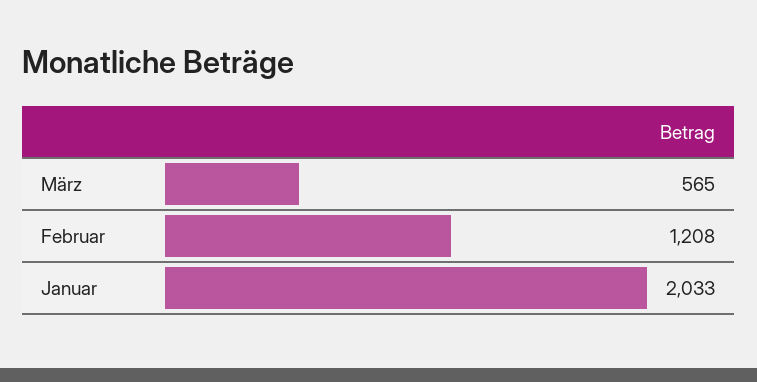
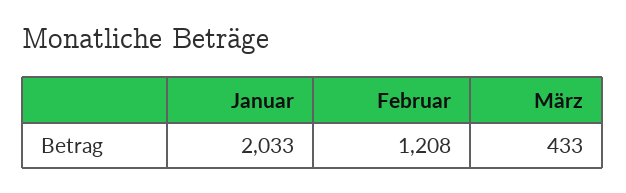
  {
-   "März": 565,
+   "März": 433,
    "Februar": 1208,
    "Januar": 2033
  }

